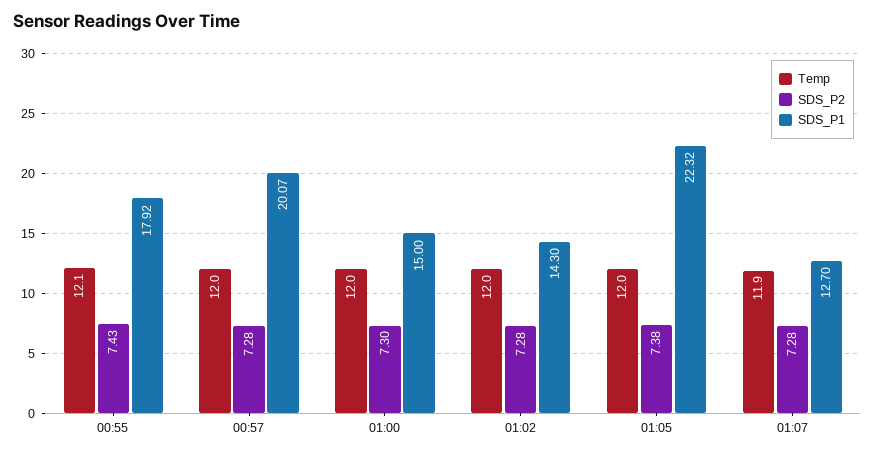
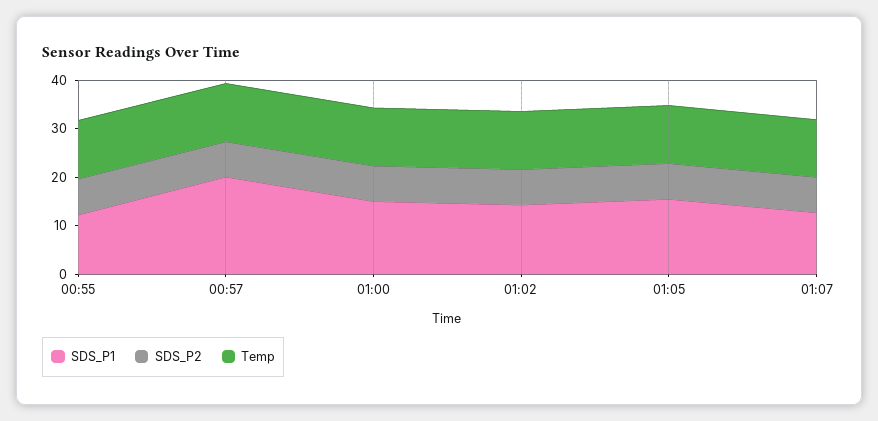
  {
    "Temp": {
      "00:55": 12.1,
      "00:57": 12,
      "01:00": 12,
      "01:02": 12,
      "01:05": 12,
      "01:07": 11.9
    },
    "SDS_P2": {
      "00:55": 7.43,
      "00:57": 7.28,
      "01:00": 7.3,
      "01:02": 7.28,
      "01:05": 7.38,
      "01:07": 7.28
    },
    "SDS_P1": {
-     "00:55": 17.92,
+     "00:55": 12,
      "00:57": 20.07,
      "01:00": 15,
      "01:02": 14.3,
-     "01:05": 22.32,
+     "01:05": 16,
      "01:07": 12.7
    }
  }

